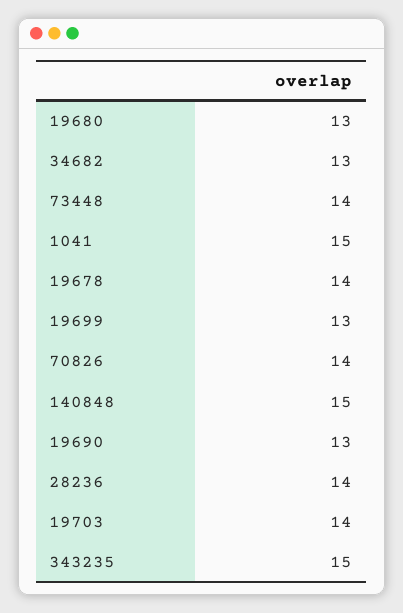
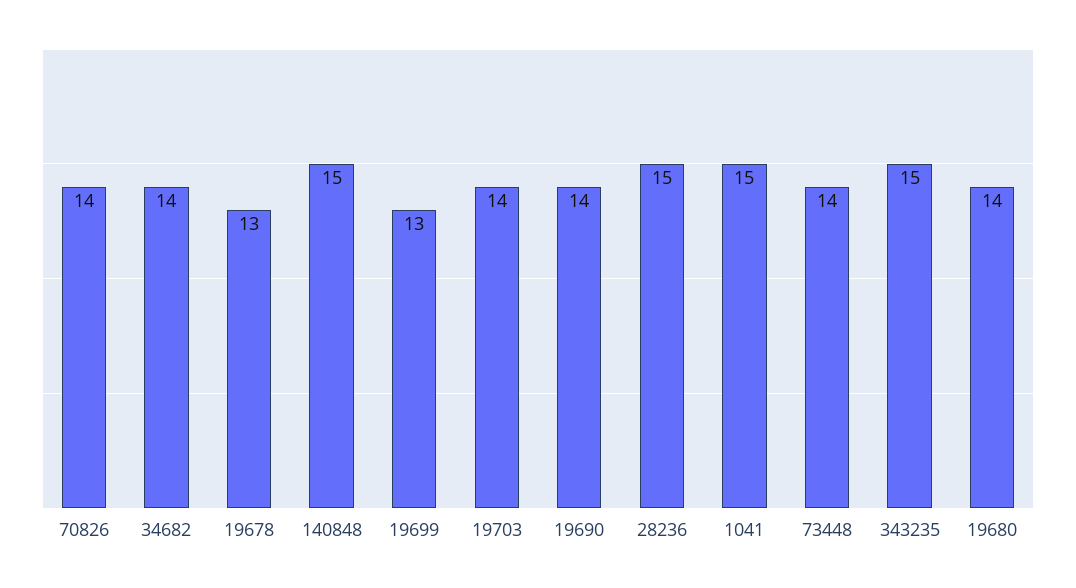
  {
-   "19680": 13,
+   "19680": 14,
-   "34682": 13,
+   "34682": 14,
    "73448": 14,
    "1041": 15,
-   "19678": 14,
+   "19678": 13,
    "19699": 13,
    "70826": 14,
    "140848": 15,
-   "19690": 13,
+   "19690": 14,
-   "28236": 14,
+   "28236": 15,
    "19703": 14,
    "343235": 15
  }

